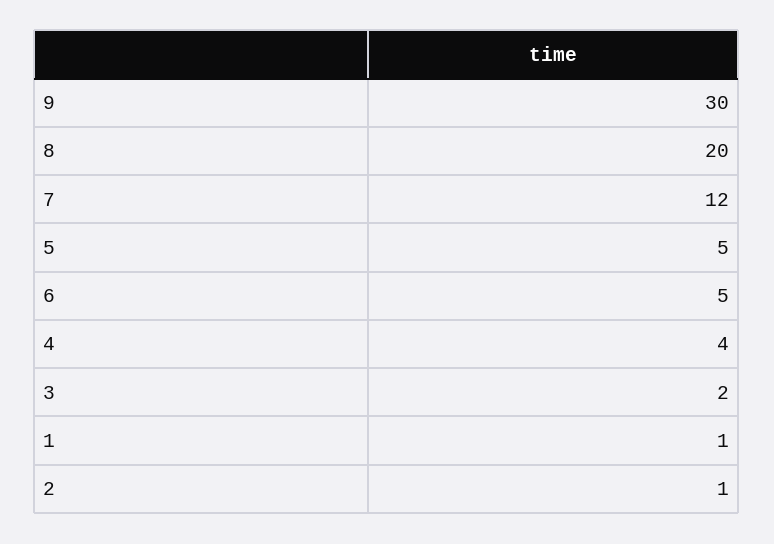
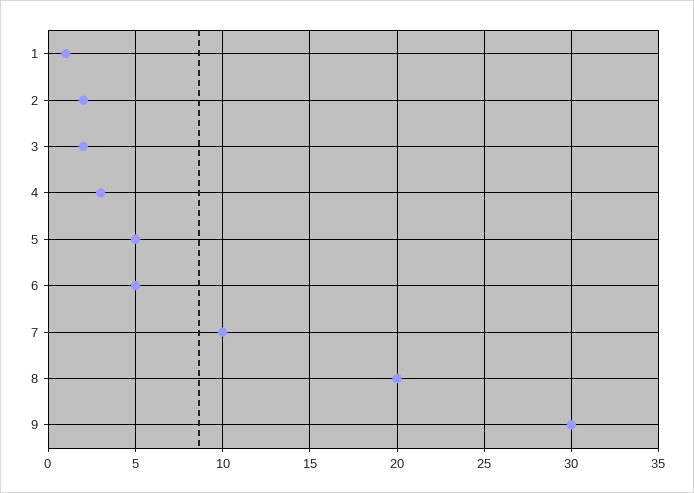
  {
    "9": 30,
    "8": 20,
-   "7": 12,
+   "7": 10,
    "5": 5,
    "6": 5,
-   "4": 4,
+   "4": 3,
    "3": 2,
    "1": 1,
-   "2": 1
+   "2": 2
  }

